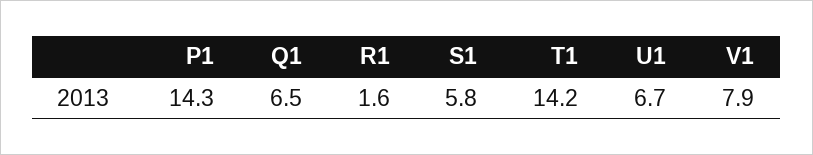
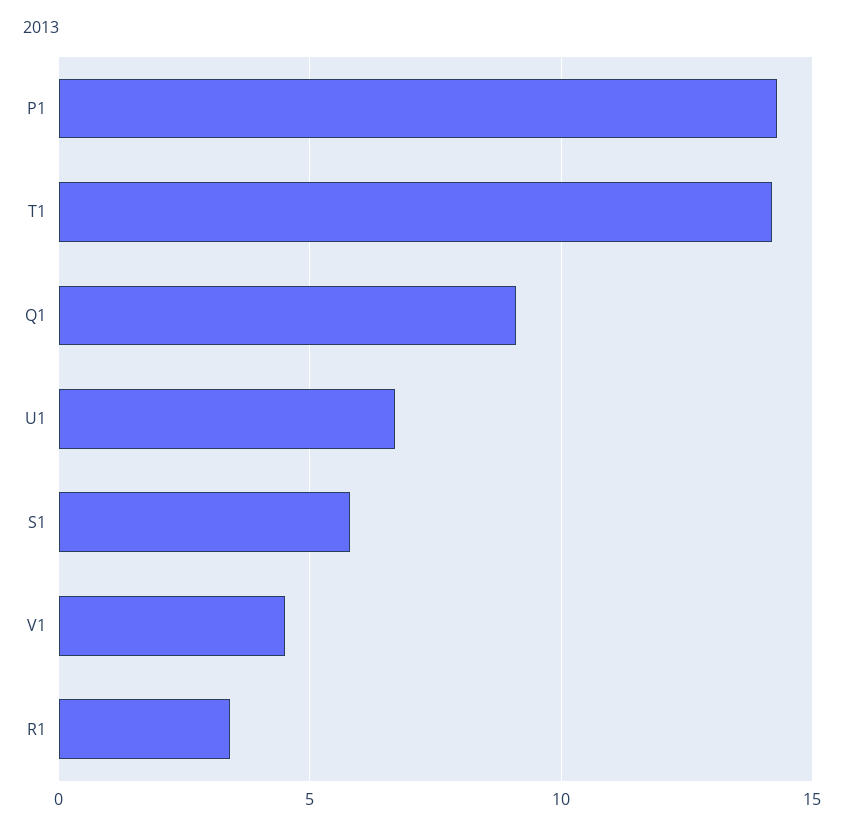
  {
    "P1": 14.3,
-   "Q1": 6.5,
+   "Q1": 9,
-   "R1": 1.6,
+   "R1": 3.5,
    "S1": 5.8,
    "T1": 14.2,
    "U1": 6.7,
-   "V1": 7.9
+   "V1": 4.5
  }

